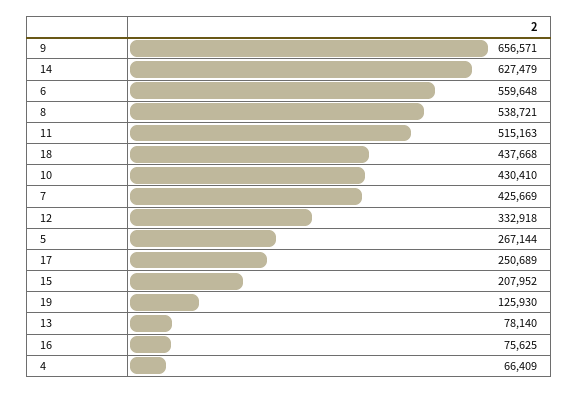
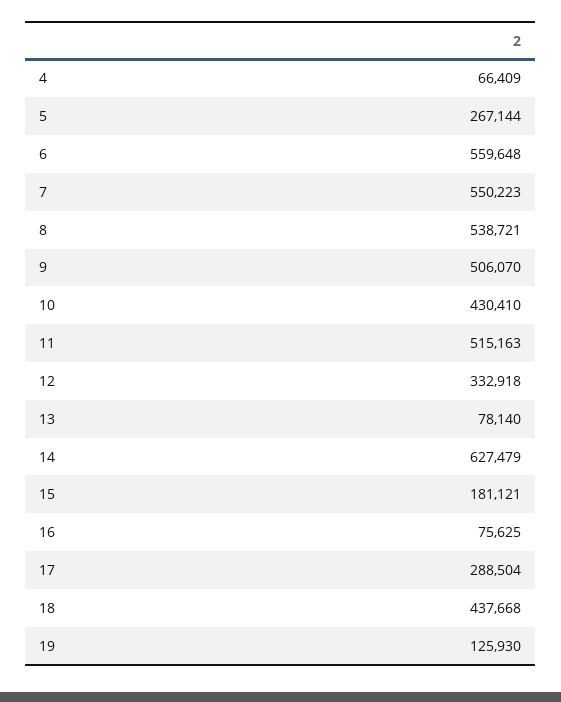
  {
-   "9": 656571,
+   "9": 506070,
    "14": 627479,
    "6": 559648,
    "8": 538721,
    "11": 515163,
    "18": 437668,
    "10": 430410,
-   "7": 425669,
+   "7": 550223,
    "12": 332918,
    "5": 267144,
-   "17": 250689,
+   "17": 288504,
-   "15": 207952,
+   "15": 181121,
    "19": 125930,
    "13": 78140,
    "16": 75625,
    "4": 66409
  }

